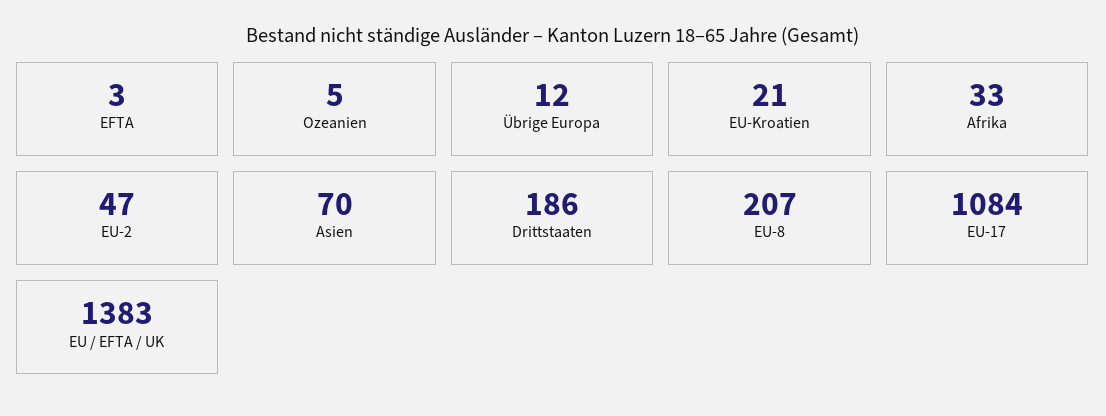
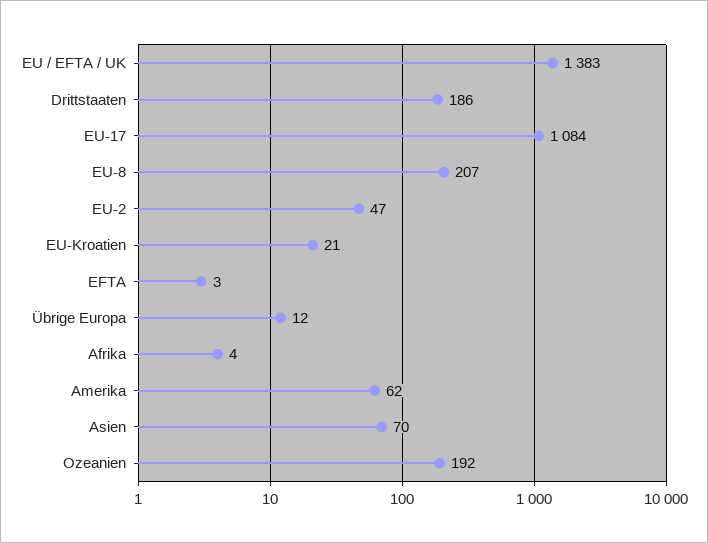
  {
    "EFTA": 3,
-   "Ozeanien": 5,
+   "Ozeanien": 192,
    "Übrige Europa": 12,
    "EU-Kroatien": 21,
-   "Afrika": 33,
+   "Afrika": 4,
    "EU-2": 47,
    "Asien": 70,
    "Drittstaaten": 186,
    "EU-8": 207,
    "EU-17": 1084,
-   "EU / EFTA / UK": 1383
+   "EU / EFTA / UK": 1383,
+   "Amerika": 62
  }

